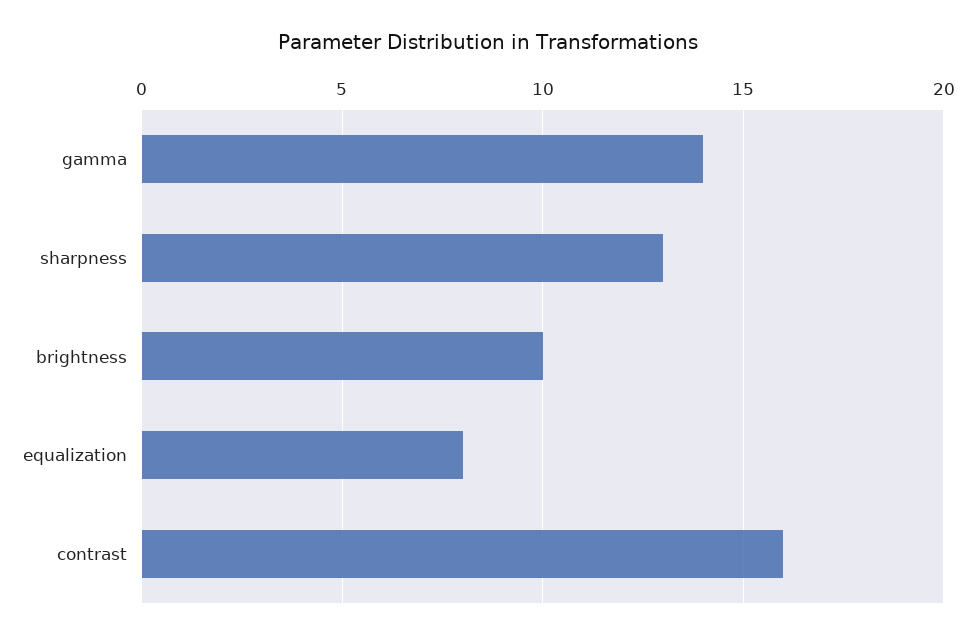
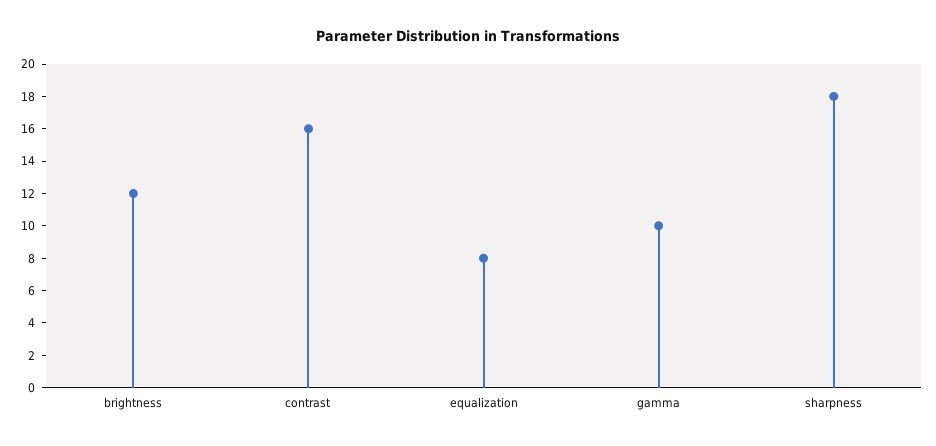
  {
-   "gamma": 14,
+   "gamma": 10,
-   "sharpness": 13,
+   "sharpness": 18,
-   "brightness": 10,
+   "brightness": 12,
    "equalization": 8,
    "contrast": 16
  }

